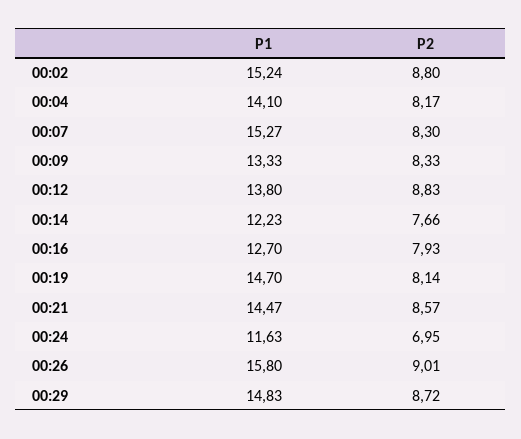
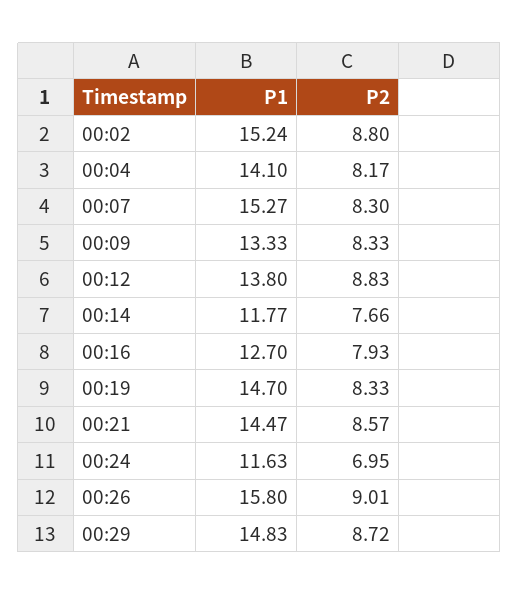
  {
    "P1": {
      "00:02": 15.24,
      "00:04": 14.1,
      "00:07": 15.27,
      "00:09": 13.33,
      "00:12": 13.8,
-     "00:14": 12.23,
+     "00:14": 11.77,
      "00:16": 12.7,
      "00:19": 14.7,
      "00:21": 14.47,
      "00:24": 11.63,
      "00:26": 15.8,
      "00:29": 14.83
    },
    "P2": {
      "00:02": 8.8,
      "00:04": 8.17,
      "00:07": 8.3,
      "00:09": 8.33,
      "00:12": 8.83,
      "00:14": 7.66,
      "00:16": 7.93,
-     "00:19": 8.14,
+     "00:19": 8.33,
      "00:21": 8.57,
      "00:24": 6.95,
      "00:26": 9.01,
      "00:29": 8.72
    }
  }

